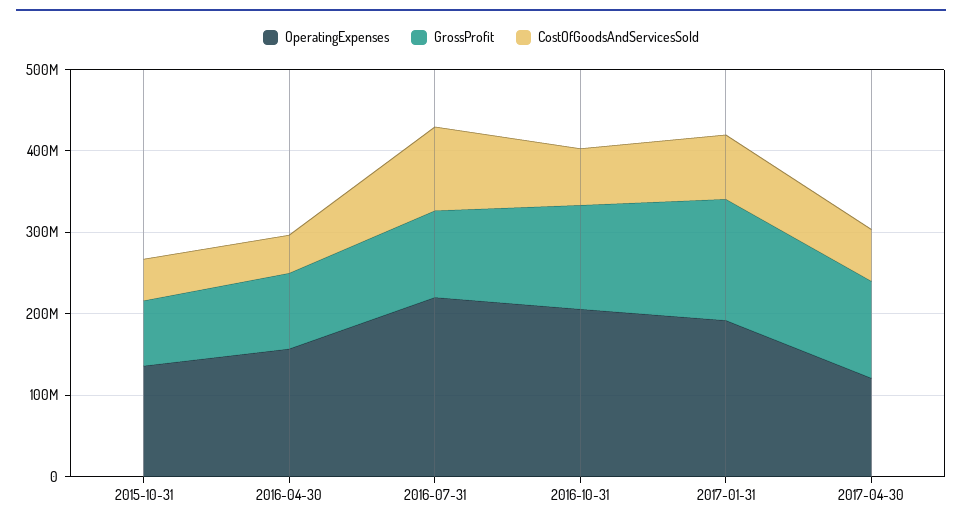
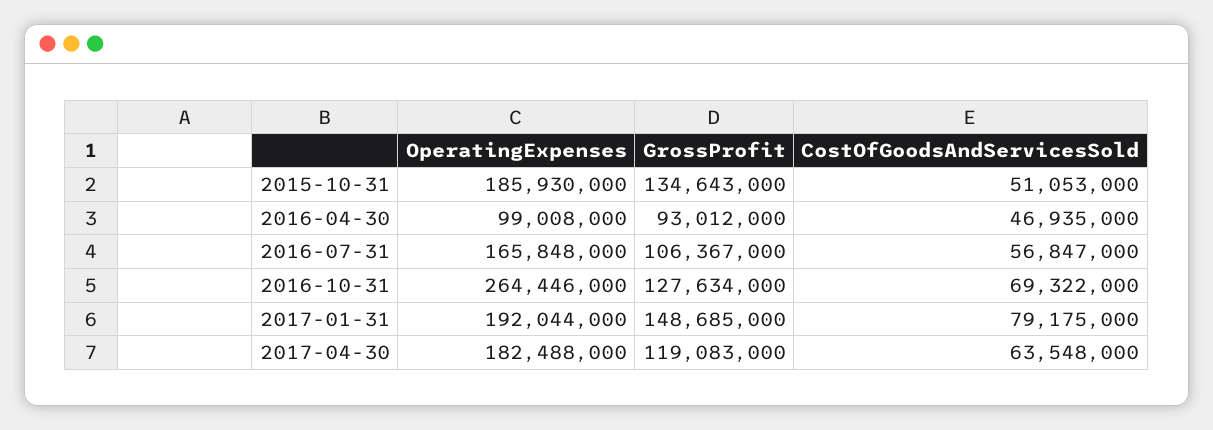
  {
    "OperatingExpenses": {
-     "2015-10-31": 140000000,
+     "2015-10-31": 185930000,
-     "2016-04-30": 160000000,
+     "2016-04-30": 99008000,
-     "2016-07-31": 220000000,
+     "2016-07-31": 165848000,
-     "2016-10-31": 200000000,
+     "2016-10-31": 264446000,
      "2017-01-31": 192044000,
-     "2017-04-30": 120000000
+     "2017-04-30": 182488000
    },
    "GrossProfit": {
-     "2015-10-31": 80000000,
+     "2015-10-31": 134643000,
      "2016-04-30": 93012000,
      "2016-07-31": 106367000,
      "2016-10-31": 127634000,
      "2017-01-31": 148685000,
      "2017-04-30": 119083000
    },
    "CostOfGoodsAndServicesSold": {
      "2015-10-31": 51053000,
      "2016-04-30": 46935000,
-     "2016-07-31": 100000000,
+     "2016-07-31": 56847000,
      "2016-10-31": 69322000,
      "2017-01-31": 79175000,
      "2017-04-30": 63548000
    }
  }

